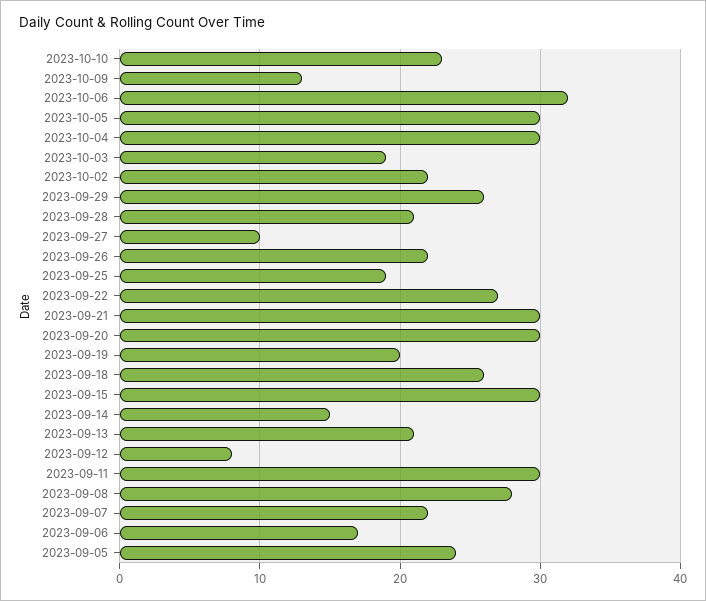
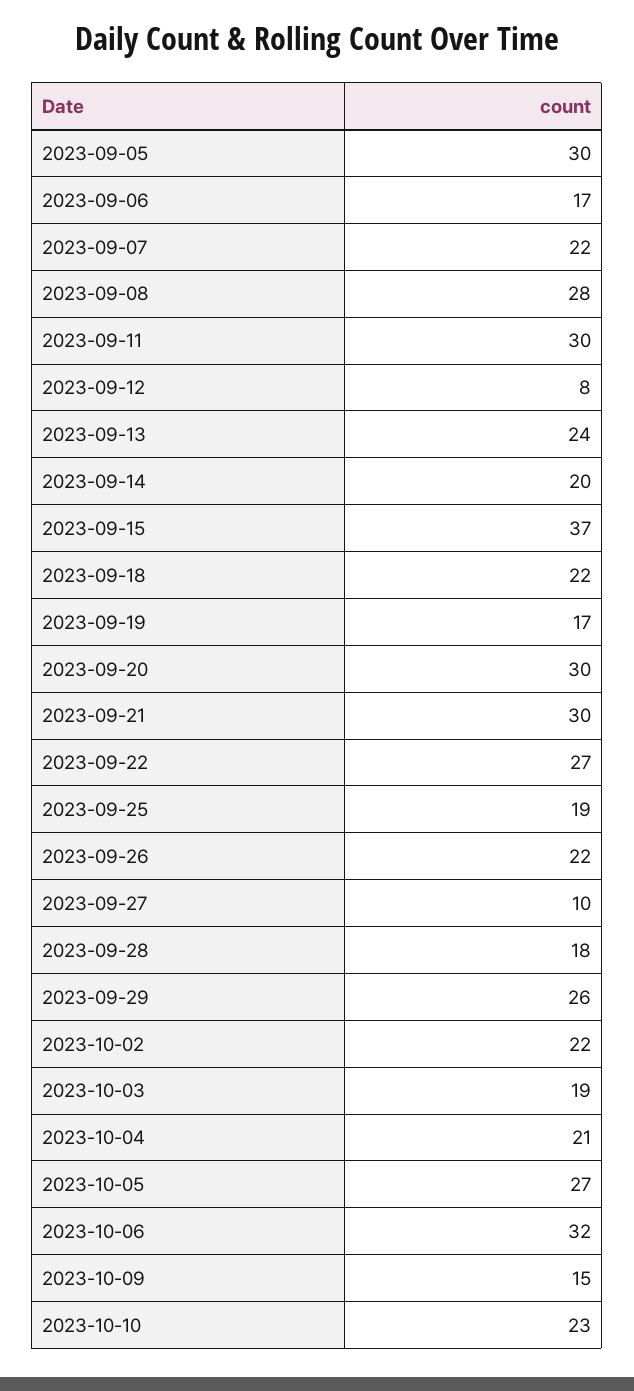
  {
    "2023-10-10": 23,
-   "2023-10-09": 13,
+   "2023-10-09": 15,
    "2023-10-06": 32,
-   "2023-10-05": 30,
+   "2023-10-05": 27,
-   "2023-10-04": 30,
+   "2023-10-04": 21,
    "2023-10-03": 19,
    "2023-10-02": 22,
    "2023-09-29": 26,
-   "2023-09-28": 21,
+   "2023-09-28": 18,
    "2023-09-27": 10,
    "2023-09-26": 22,
    "2023-09-25": 19,
    "2023-09-22": 27,
    "2023-09-21": 30,
    "2023-09-20": 30,
-   "2023-09-19": 20,
+   "2023-09-19": 17,
-   "2023-09-18": 26,
+   "2023-09-18": 22,
-   "2023-09-15": 30,
+   "2023-09-15": 37,
-   "2023-09-14": 15,
+   "2023-09-14": 20,
-   "2023-09-13": 21,
+   "2023-09-13": 24,
    "2023-09-12": 8,
    "2023-09-11": 30,
    "2023-09-08": 28,
    "2023-09-07": 22,
    "2023-09-06": 17,
-   "2023-09-05": 24
+   "2023-09-05": 30
  }

